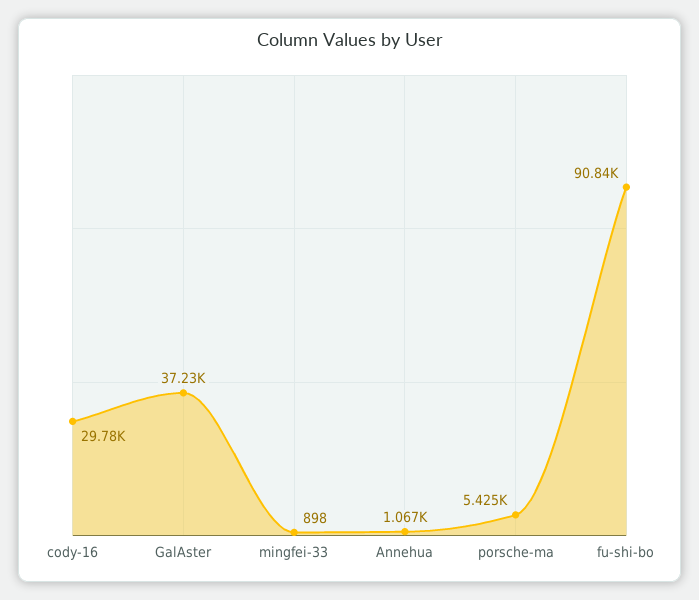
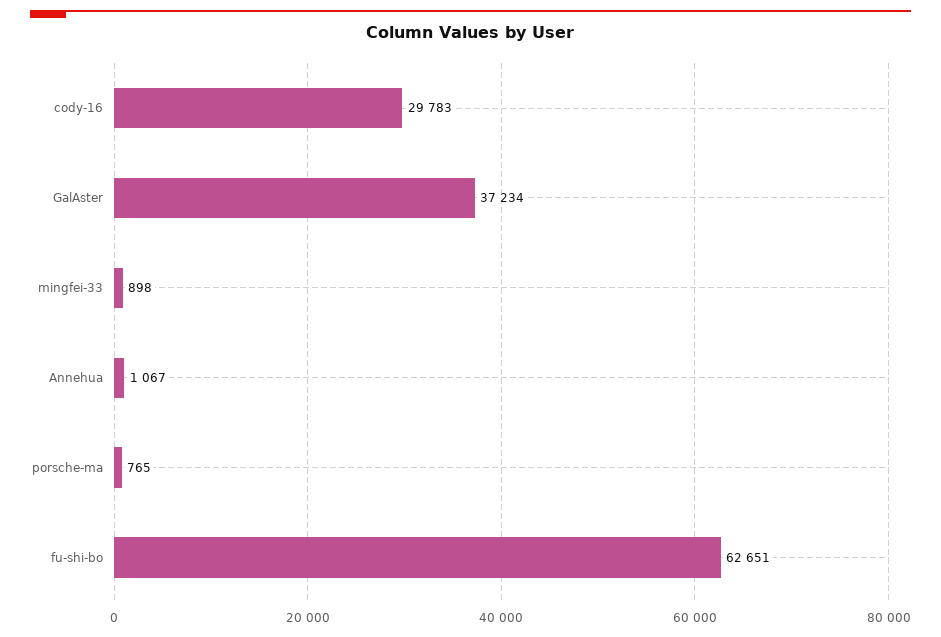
  {
    "cody-16": 29783,
    "GalAster": 37234,
    "mingfei-33": 898,
    "Annehua": 1067,
-   "porsche-ma": 5425,
+   "porsche-ma": 765,
-   "fu-shi-bo": 90840
+   "fu-shi-bo": 62651
  }

